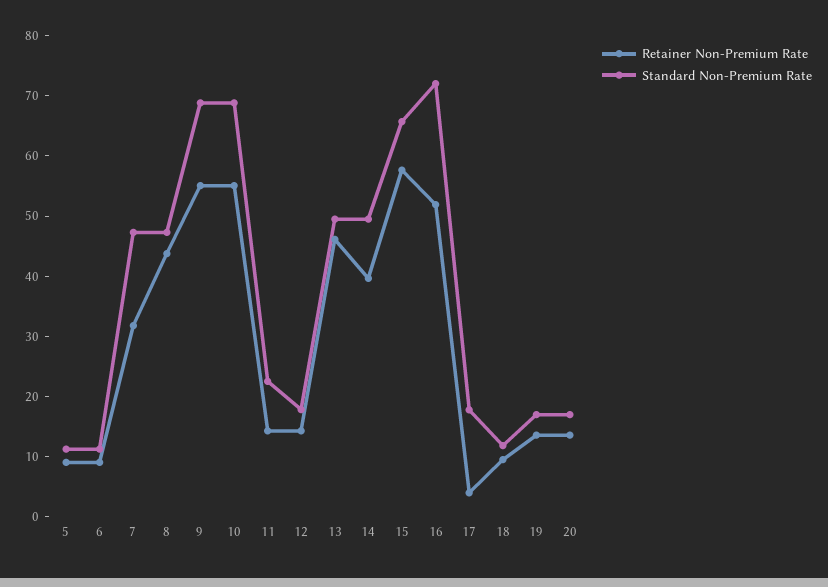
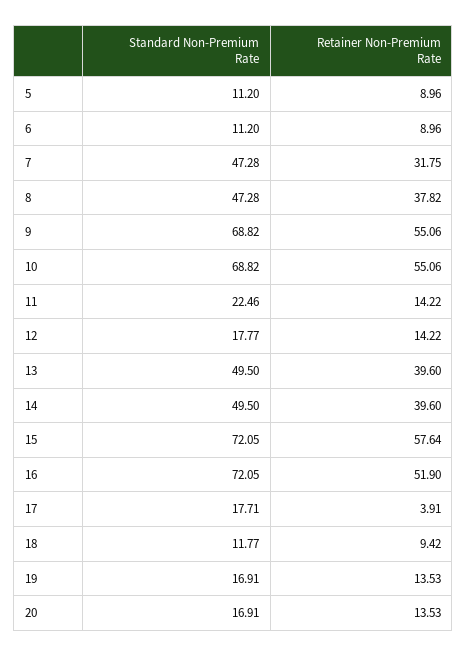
  {
    "Retainer Non-Premium Rate": {
      "5": 8.96,
      "6": 8.96,
      "7": 31.75,
-     "8": 44,
+     "8": 37.82,
      "9": 55.06,
      "10": 55.06,
      "11": 14.22,
      "12": 14.22,
-     "13": 46,
+     "13": 39.6,
      "14": 39.6,
      "15": 57.64,
      "16": 51.9,
      "17": 3.91,
      "18": 9.42,
      "19": 13.53,
      "20": 13.53
    },
    "Standard Non-Premium Rate": {
      "5": 11.2,
      "6": 11.2,
      "7": 47.28,
      "8": 47.28,
      "9": 68.82,
      "10": 68.82,
      "11": 22.46,
      "12": 17.77,
      "13": 49.5,
      "14": 49.5,
-     "15": 66,
+     "15": 72.05,
      "16": 72.05,
      "17": 17.71,
      "18": 11.77,
      "19": 16.91,
      "20": 16.91
    }
  }

